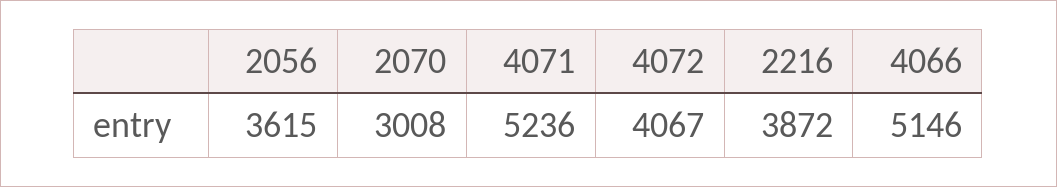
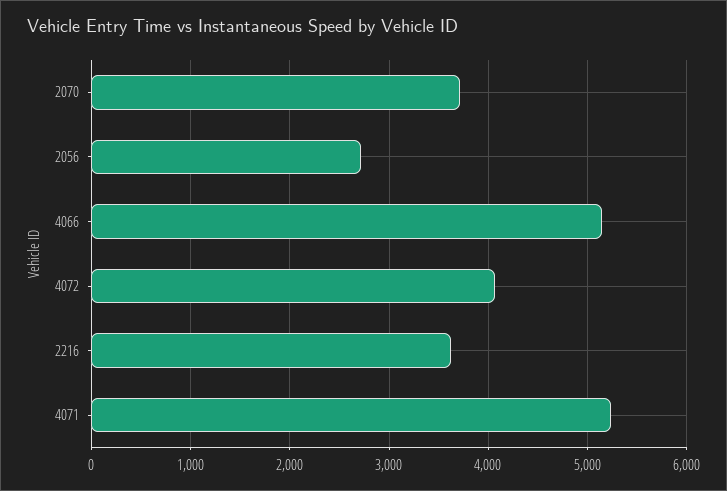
  {
-   "2056": 3615,
+   "2056": 2700,
-   "2070": 3008,
+   "2070": 3700,
    "4071": 5236,
    "4072": 4067,
-   "2216": 3872,
+   "2216": 3600,
    "4066": 5146
  }

